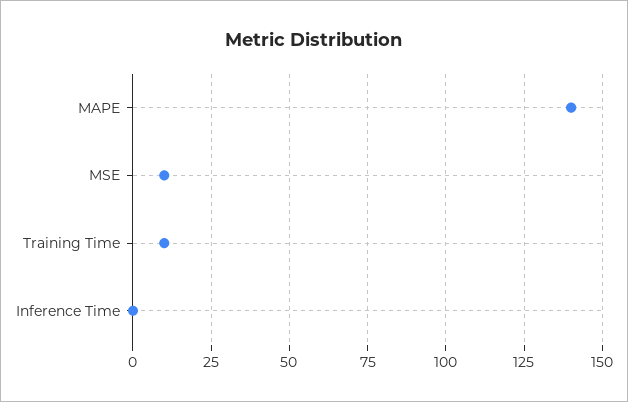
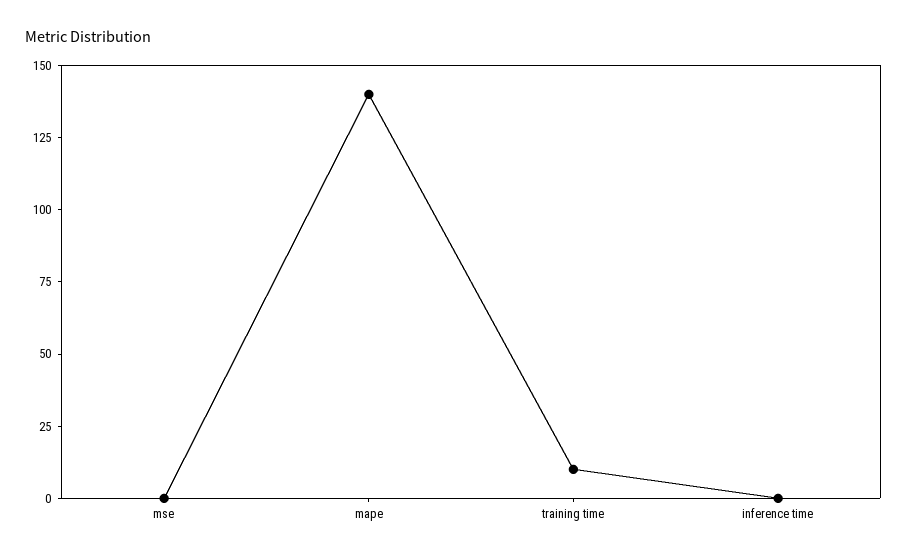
  {
    "MAPE": 140,
-   "MSE": 10,
+   "MSE": 0,
    "Training Time": 10,
    "Inference Time": 0
  }

